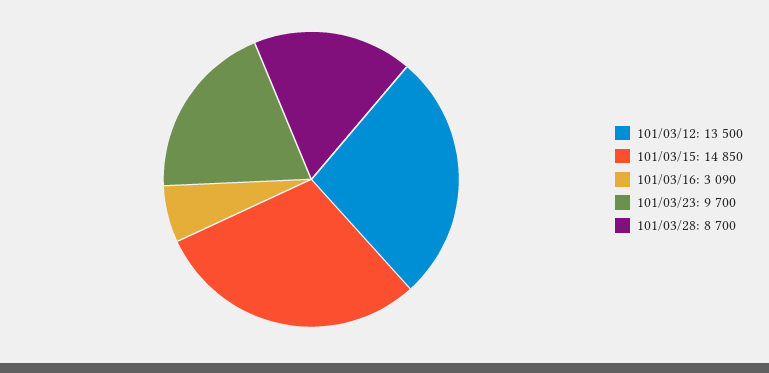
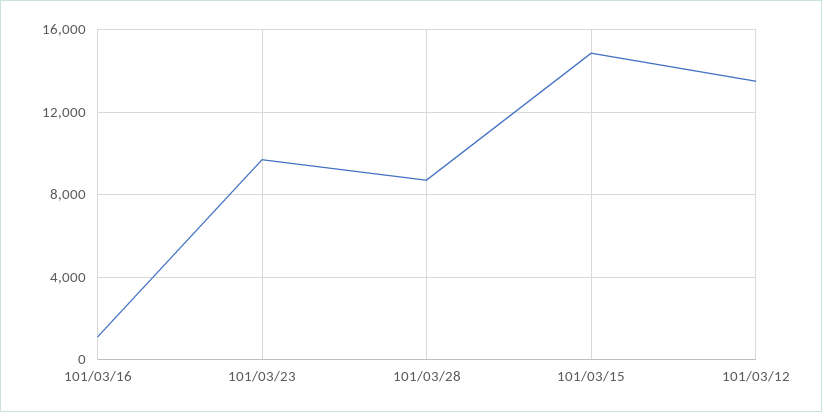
  {
    "101/03/12": 13500,
    "101/03/15": 14850,
-   "101/03/16": 3090,
+   "101/03/16": 1000,
    "101/03/23": 9700,
    "101/03/28": 8700
  }

